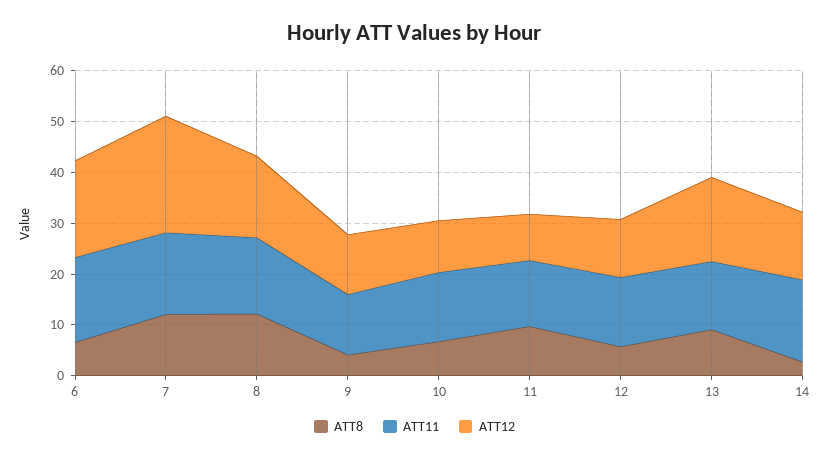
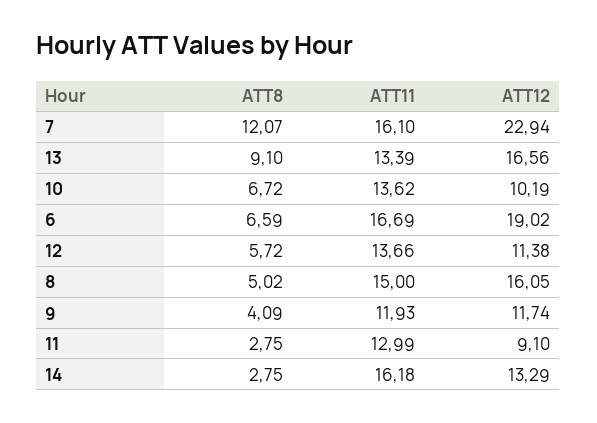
  {
    "ATT8": {
      "6": 6.59,
      "7": 12.07,
-     "8": 12,
+     "8": 5.02,
      "9": 4.09,
      "10": 6.72,
-     "11": 10,
+     "11": 2.75,
      "12": 5.72,
      "13": 9.1,
      "14": 2.75
    },
    "ATT11": {
      "6": 16.69,
      "7": 16.1,
      "8": 15,
      "9": 11.93,
      "10": 13.62,
      "11": 12.99,
      "12": 13.66,
      "13": 13.39,
      "14": 16.18
    },
    "ATT12": {
      "6": 19.02,
      "7": 22.94,
      "8": 16.05,
      "9": 11.74,
      "10": 10.19,
      "11": 9.1,
      "12": 11.38,
      "13": 16.56,
      "14": 13.29
    }
  }

